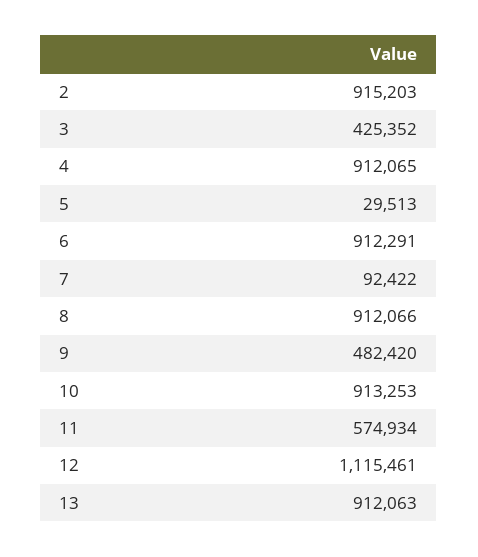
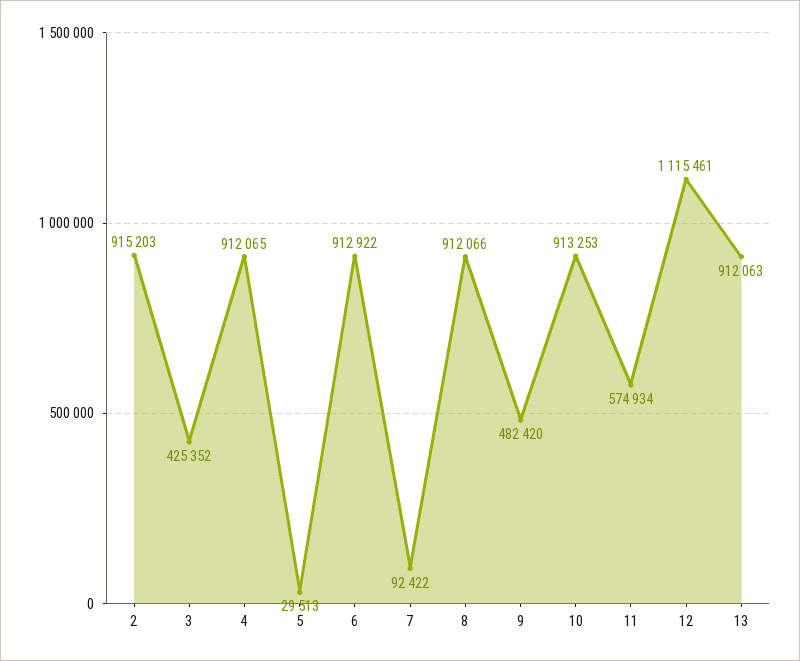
  {
    "2": 915203,
    "3": 425352,
    "4": 912065,
    "5": 29513,
-   "6": 912291,
+   "6": 912922,
    "7": 92422,
    "8": 912066,
    "9": 482420,
    "10": 913253,
    "11": 574934,
    "12": 1115461,
    "13": 912063
  }

